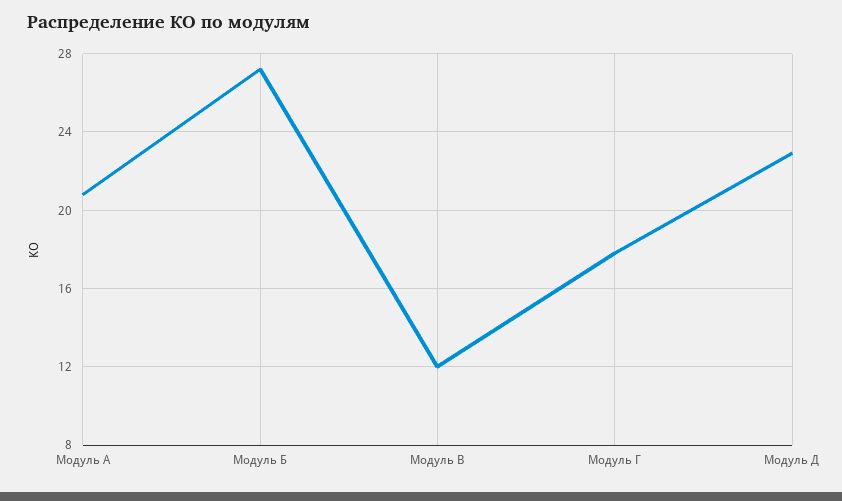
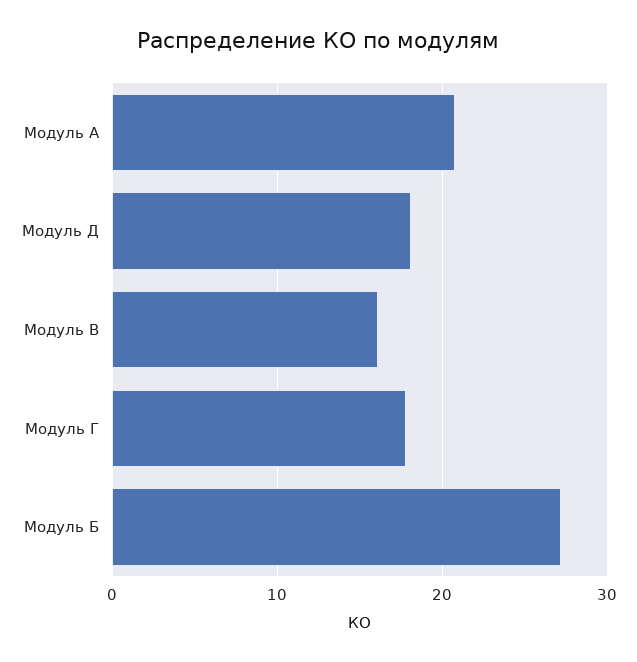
  {
    "Модуль А": 21,
    "Модуль Б": 27,
-   "Модуль В": 12,
+   "Модуль В": 16,
    "Модуль Г": 18,
-   "Модуль Д": 23
+   "Модуль Д": 18
  }

